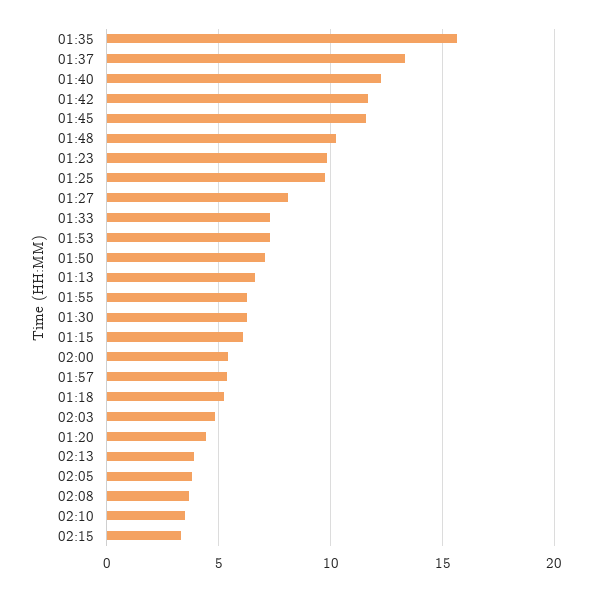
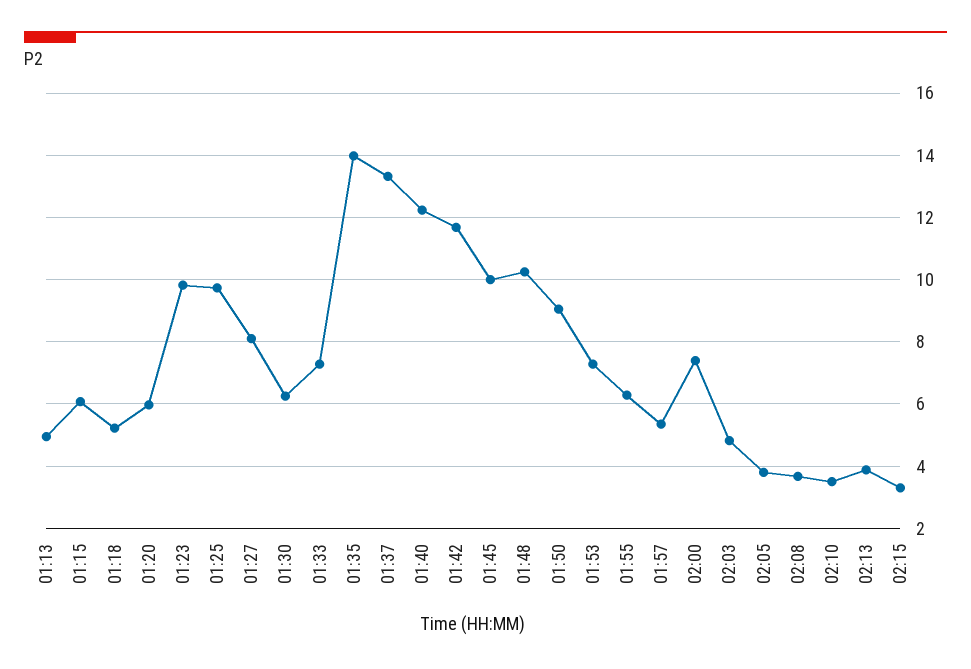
  {
-   "01:35": 15.5,
+   "01:35": 14,
    "01:37": 13.4,
    "01:40": 12.2,
    "01:42": 11.6,
-   "01:45": 11.5,
+   "01:45": 10,
    "01:48": 10.2,
    "01:23": 9.8,
    "01:25": 9.8,
    "01:27": 8.2,
    "01:33": 7.2,
    "01:53": 7.2,
-   "01:50": 7,
+   "01:50": 9,
-   "01:13": 6.5,
+   "01:13": 5,
    "01:55": 6.2,
    "01:30": 6.2,
    "01:15": 6,
-   "02:00": 5.5,
+   "02:00": 7.4,
    "01:57": 5.4,
    "01:18": 5.2,
    "02:03": 4.8,
-   "01:20": 4.5,
+   "01:20": 6,
    "02:13": 3.8,
    "02:05": 3.8,
    "02:08": 3.6,
    "02:10": 3.6,
    "02:15": 3.4
  }

